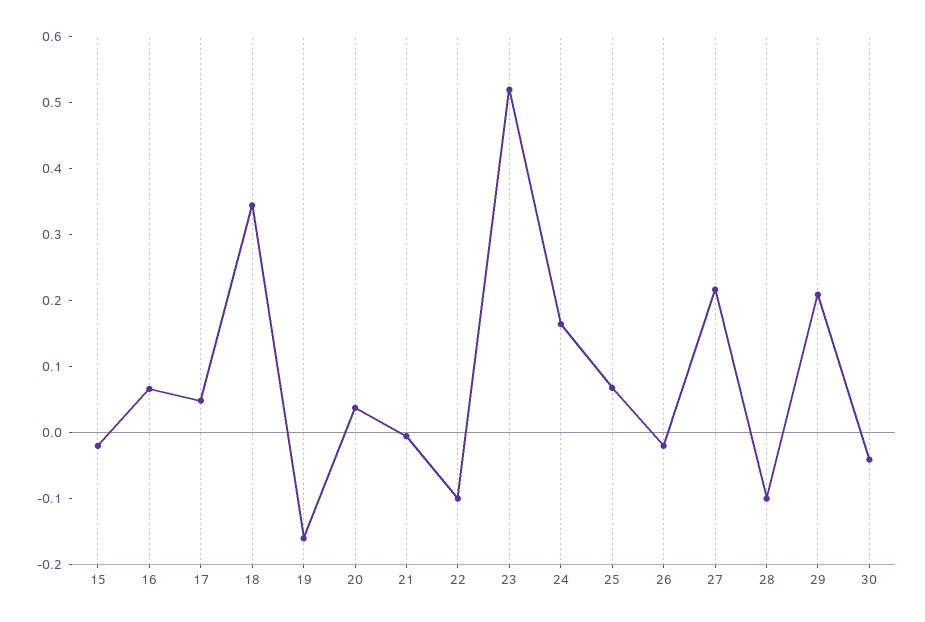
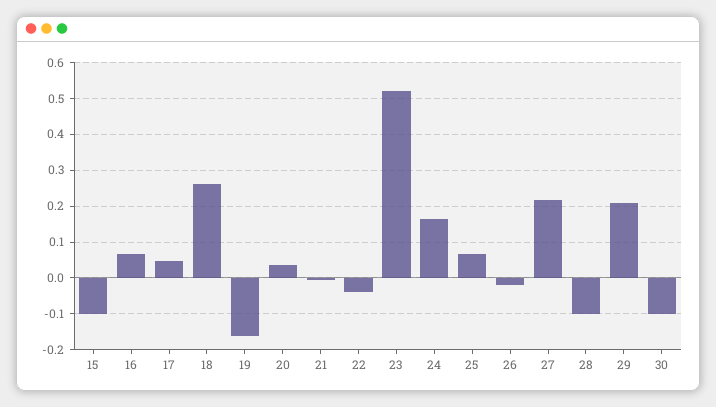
  {
-   "15": -0.02,
+   "15": -0.1,
    "16": 0.06,
    "17": 0.04,
-   "18": 0.34,
+   "18": 0.26,
    "19": -0.16,
    "20": 0.04,
    "21": 0,
-   "22": -0.1,
+   "22": -0.04,
    "23": 0.52,
    "24": 0.16,
    "25": 0.06,
    "26": -0.02,
    "27": 0.22,
    "28": -0.1,
    "29": 0.2,
-   "30": -0.04
+   "30": -0.1
  }

